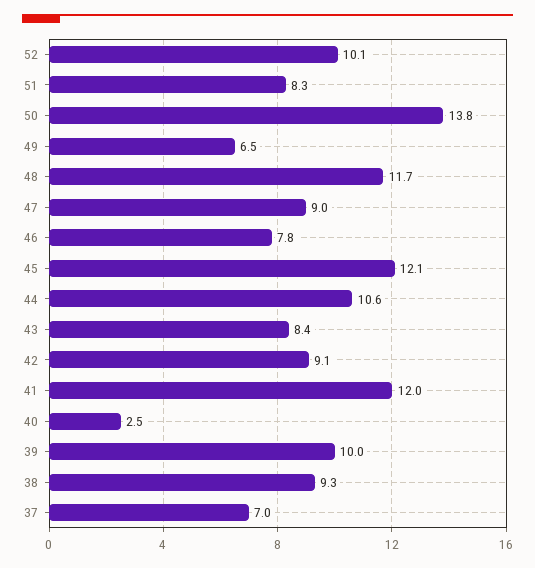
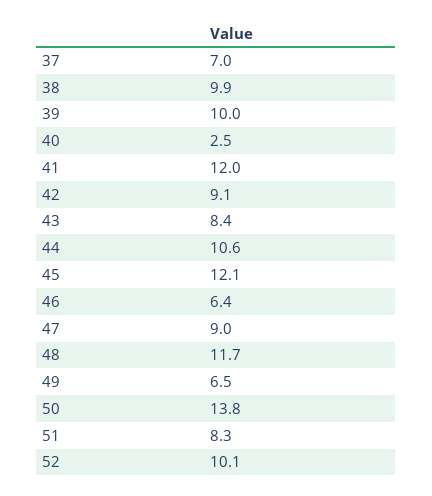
  {
    "52": 10.1,
    "51": 8.3,
    "50": 13.8,
    "49": 6.5,
    "48": 11.7,
    "47": 9,
-   "46": 7.8,
+   "46": 6.4,
    "45": 12.1,
    "44": 10.6,
    "43": 8.4,
    "42": 9.1,
    "41": 12,
    "40": 2.5,
    "39": 10,
-   "38": 9.3,
+   "38": 9.9,
    "37": 7
  }

